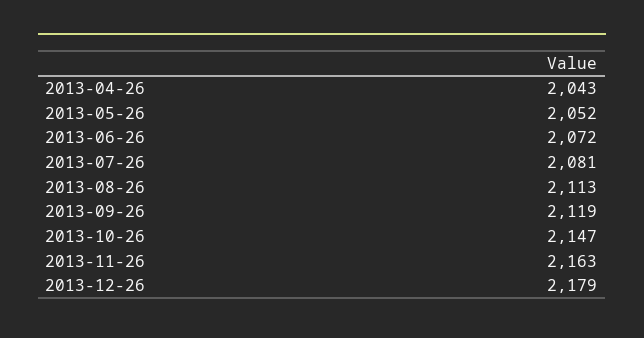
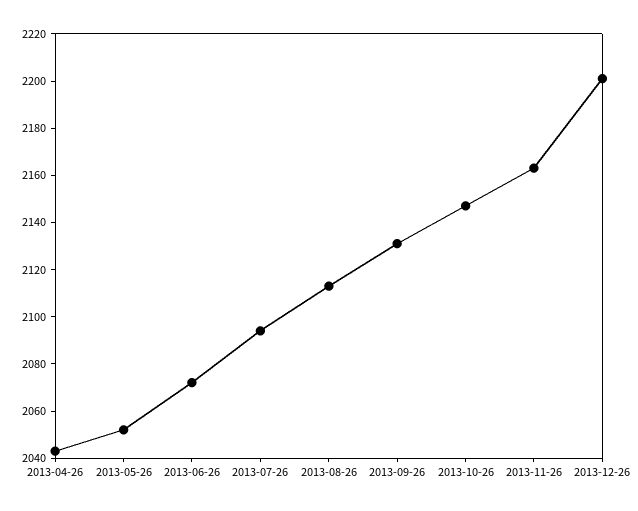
  {
    "2013-04-26": 2043,
    "2013-05-26": 2052,
    "2013-06-26": 2072,
-   "2013-07-26": 2081,
+   "2013-07-26": 2095,
    "2013-08-26": 2113,
-   "2013-09-26": 2119,
+   "2013-09-26": 2130,
    "2013-10-26": 2147,
    "2013-11-26": 2163,
-   "2013-12-26": 2179
+   "2013-12-26": 2200
  }

